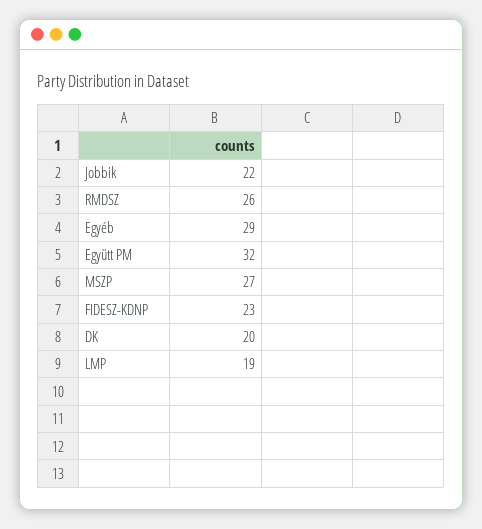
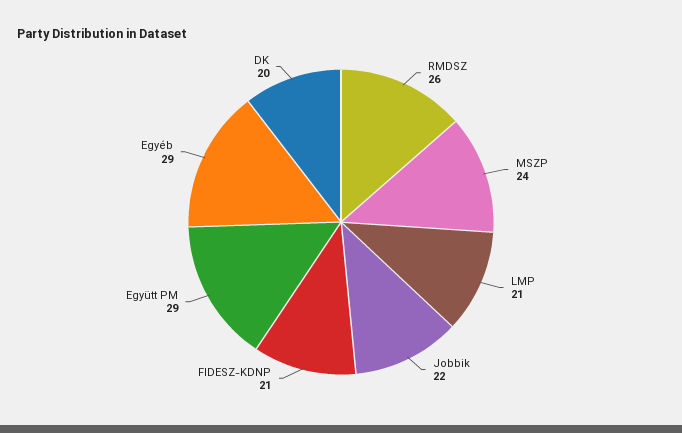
  {
    "Jobbik": 22,
    "RMDSZ": 26,
    "Egyéb": 29,
-   "Együtt PM": 32,
+   "Együtt PM": 29,
-   "MSZP": 27,
+   "MSZP": 24,
-   "FIDESZ-KDNP": 23,
+   "FIDESZ-KDNP": 21,
    "DK": 20,
-   "LMP": 19
+   "LMP": 21
  }

